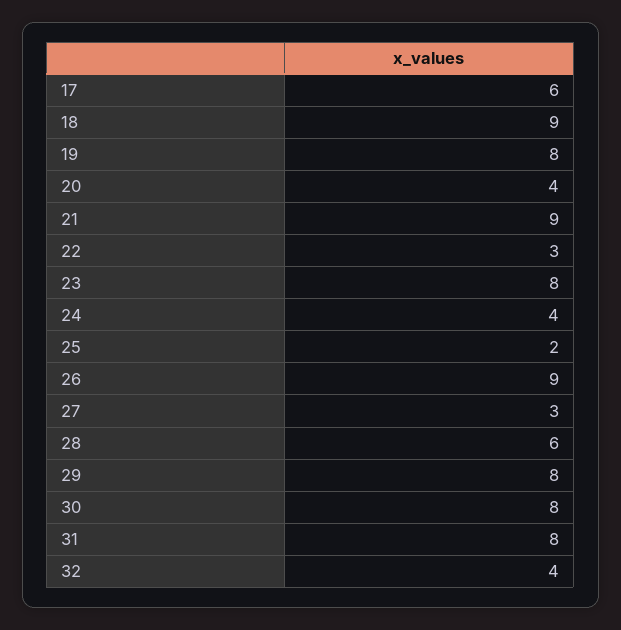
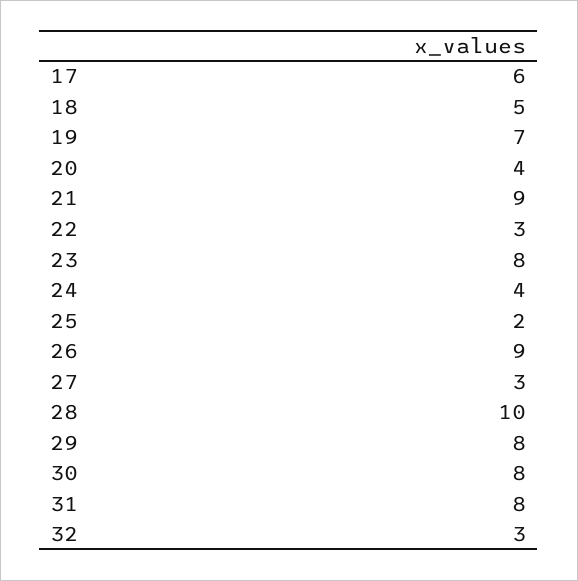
  {
    "17": 6,
-   "18": 9,
+   "18": 5,
-   "19": 8,
+   "19": 7,
    "20": 4,
    "21": 9,
    "22": 3,
    "23": 8,
    "24": 4,
    "25": 2,
    "26": 9,
    "27": 3,
-   "28": 6,
+   "28": 10,
    "29": 8,
    "30": 8,
    "31": 8,
-   "32": 4
+   "32": 3
  }

